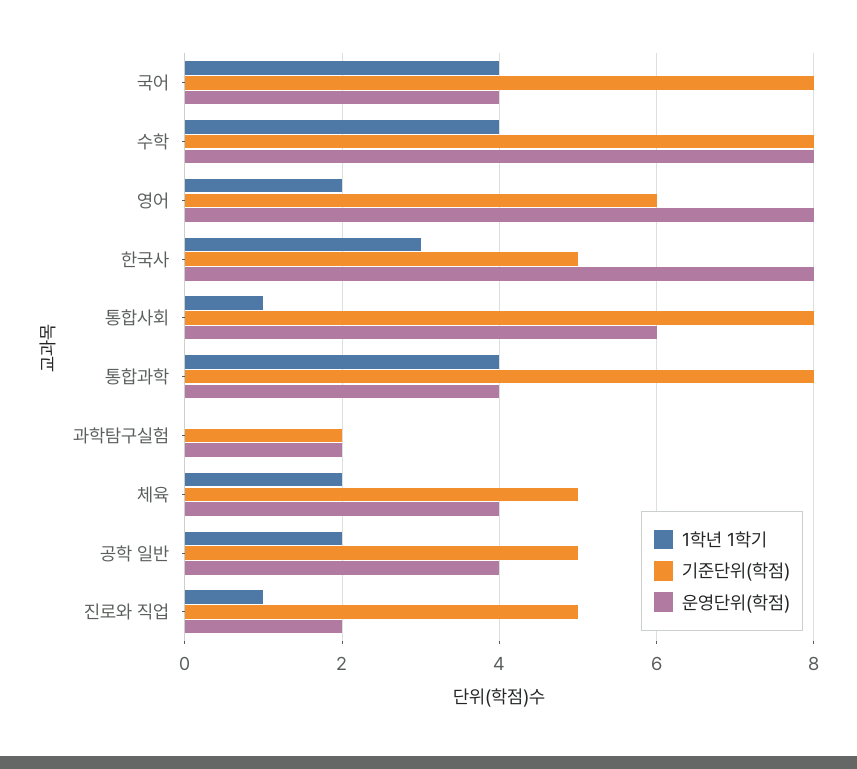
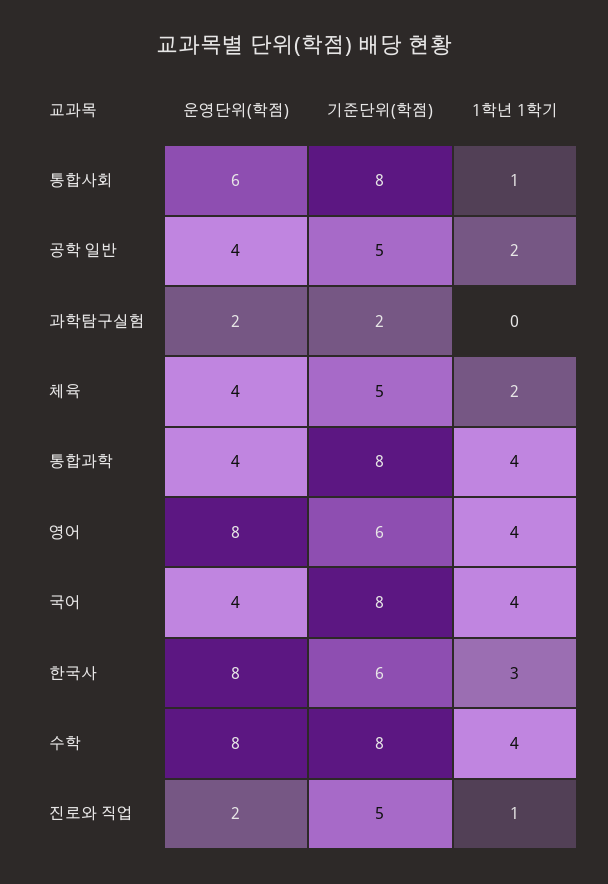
  {
    "1학년 1학기": {
      "국어": 4,
      "수학": 4,
-     "영어": 2,
+     "영어": 4,
      "한국사": 3,
      "통합사회": 1,
      "통합과학": 4,
      "과학탐구실험": 0,
      "체육": 2,
      "공학 일반": 2,
      "진로와 직업": 1
    },
    "기준단위(학점)": {
      "국어": 8,
      "수학": 8,
      "영어": 6,
-     "한국사": 5,
+     "한국사": 6,
      "통합사회": 8,
      "통합과학": 8,
      "과학탐구실험": 2,
      "체육": 5,
      "공학 일반": 5,
      "진로와 직업": 5
    },
    "운영단위(학점)": {
      "국어": 4,
      "수학": 8,
      "영어": 8,
      "한국사": 8,
      "통합사회": 6,
      "통합과학": 4,
      "과학탐구실험": 2,
      "체육": 4,
      "공학 일반": 4,
      "진로와 직업": 2
    }
  }

